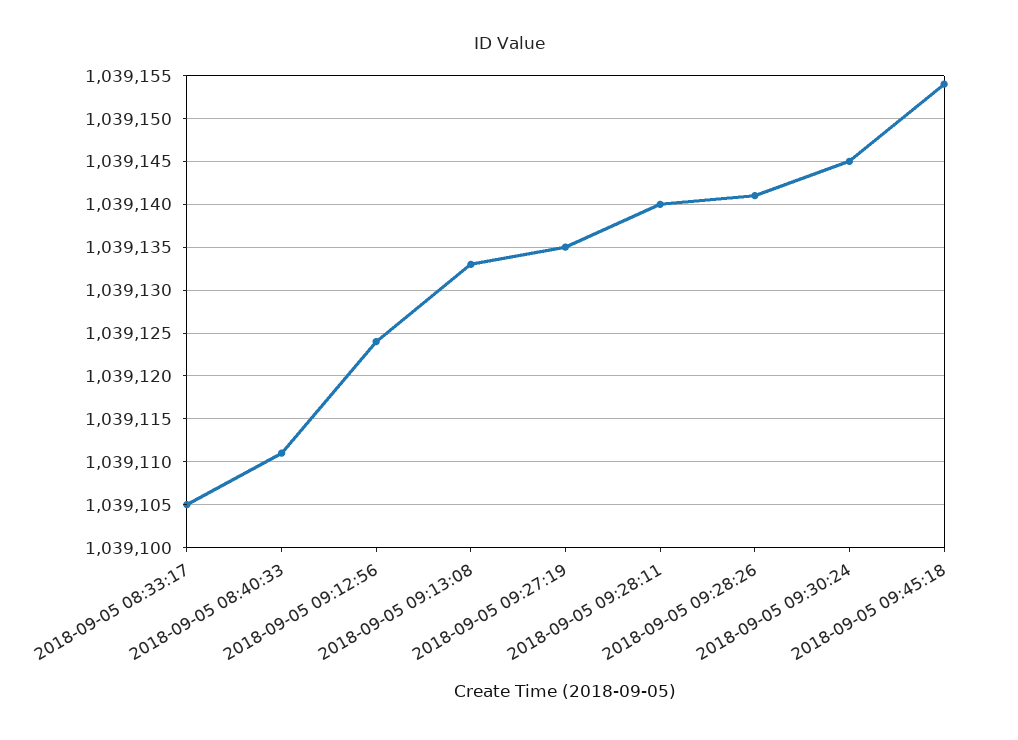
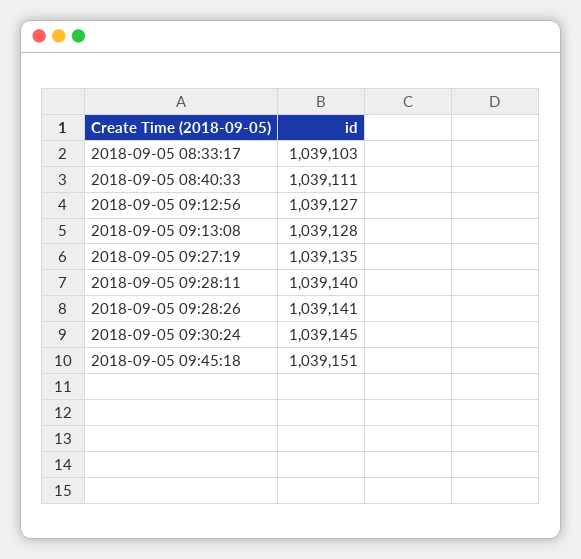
  {
-   "2018-09-05 08:33:17": 1039105,
+   "2018-09-05 08:33:17": 1039103,
    "2018-09-05 08:40:33": 1039111,
-   "2018-09-05 09:12:56": 1039124,
+   "2018-09-05 09:12:56": 1039127,
-   "2018-09-05 09:13:08": 1039133,
+   "2018-09-05 09:13:08": 1039128,
    "2018-09-05 09:27:19": 1039135,
    "2018-09-05 09:28:11": 1039140,
    "2018-09-05 09:28:26": 1039141,
    "2018-09-05 09:30:24": 1039145,
-   "2018-09-05 09:45:18": 1039154
+   "2018-09-05 09:45:18": 1039151
  }

